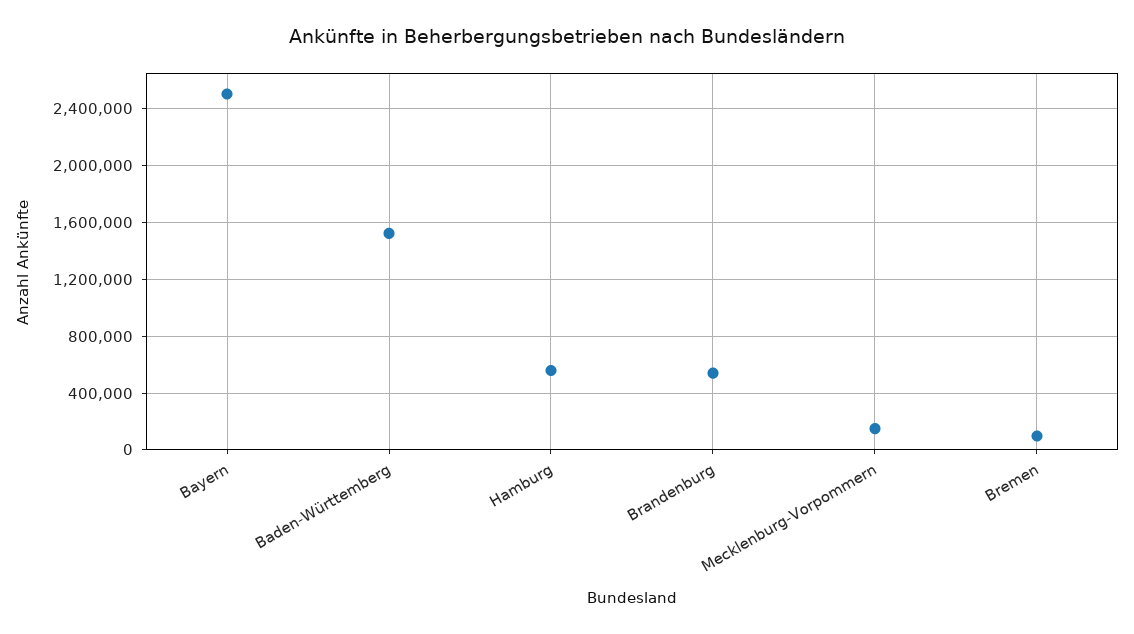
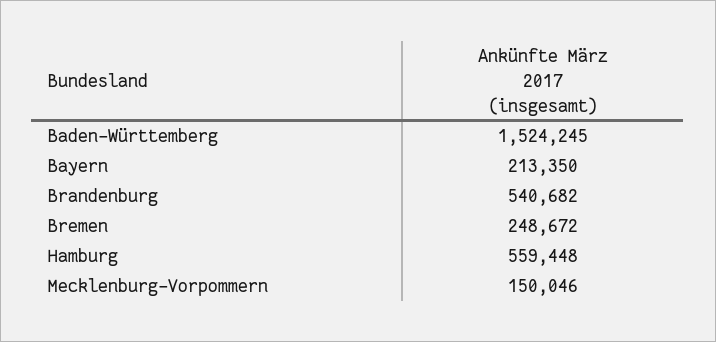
  {
-   "Bayern": 2500000,
+   "Bayern": 213350,
    "Baden-Württemberg": 1524245,
    "Hamburg": 559448,
    "Brandenburg": 540682,
    "Mecklenburg-Vorpommern": 150046,
-   "Bremen": 100000
+   "Bremen": 248672
  }

